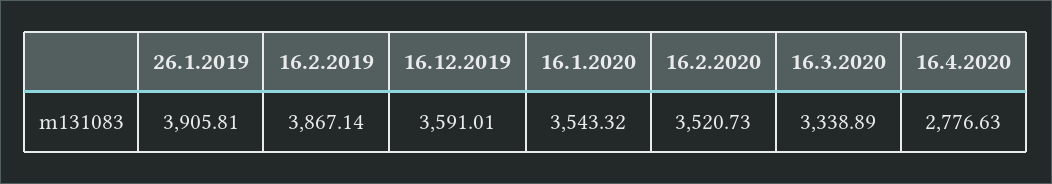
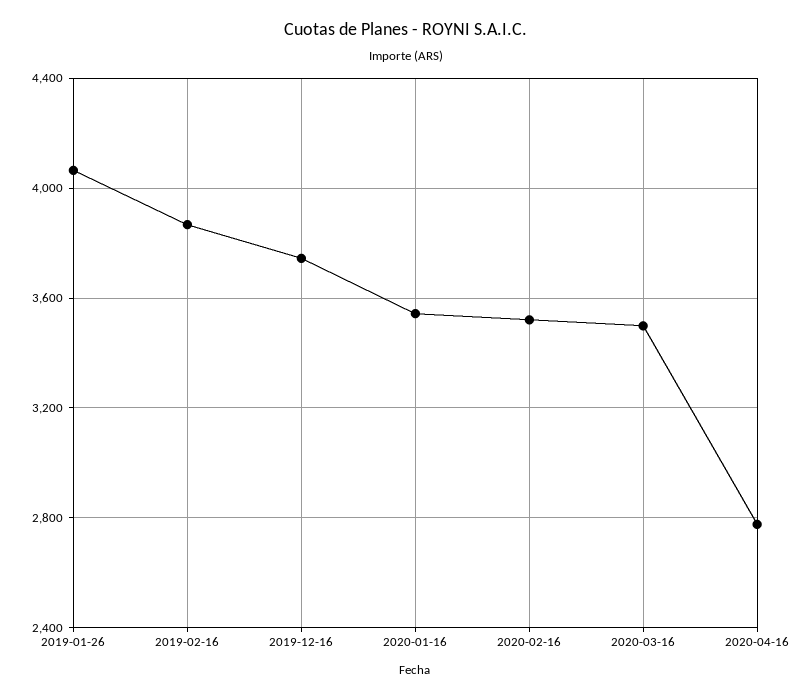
  {
-   "26.1.2019": 3905.81,
+   "26.1.2019": 4050,
    "16.2.2019": 3867.14,
-   "16.12.2019": 3591.01,
+   "16.12.2019": 3750,
    "16.1.2020": 3543.32,
    "16.2.2020": 3520.73,
-   "16.3.2020": 3338.89,
+   "16.3.2020": 3500,
    "16.4.2020": 2776.63
  }

